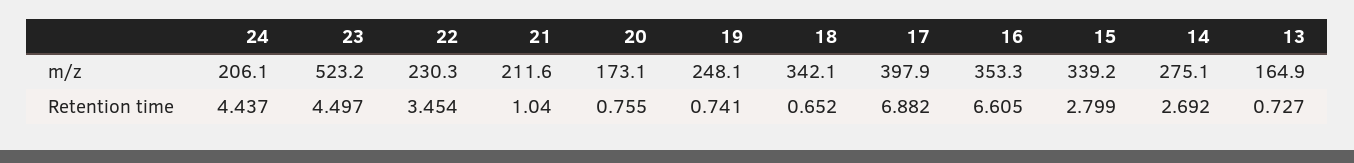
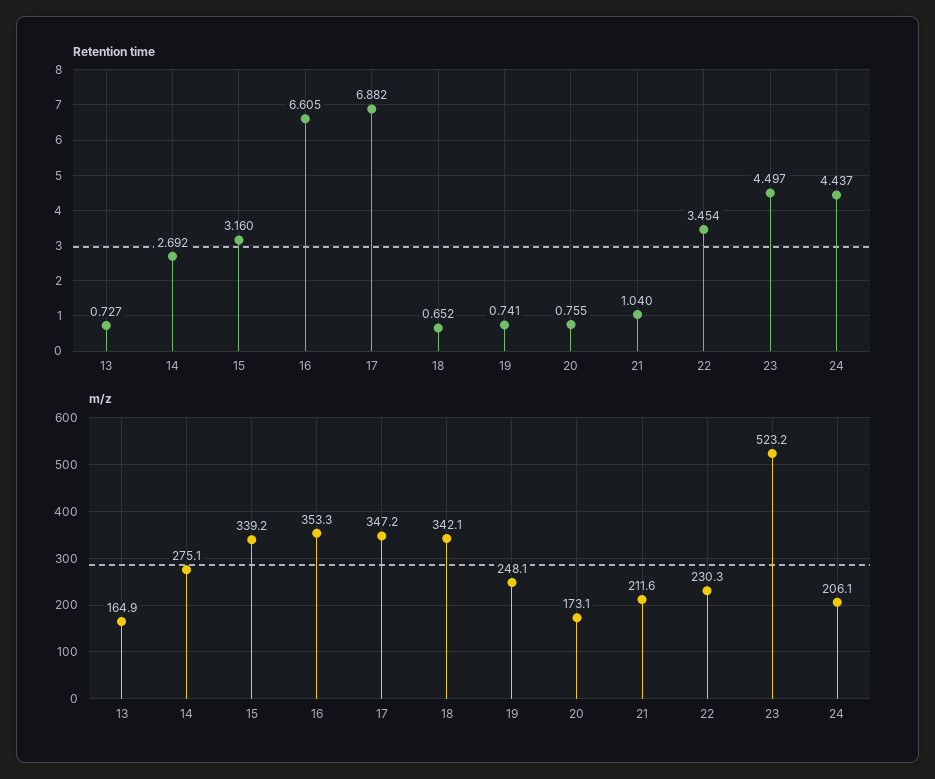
  {
    "m/z": {
      "24": 206.1,
      "23": 523.2,
      "22": 230.3,
      "21": 211.6,
      "20": 173.1,
      "19": 248.1,
      "18": 342.1,
-     "17": 397.9,
+     "17": 347.2,
      "16": 353.3,
      "15": 339.2,
      "14": 275.1,
      "13": 164.9
    },
    "Retention time": {
      "24": 4.437,
      "23": 4.497,
      "22": 3.454,
      "21": 1.04,
      "20": 0.755,
      "19": 0.741,
      "18": 0.652,
      "17": 6.882,
      "16": 6.605,
-     "15": 2.799,
+     "15": 3.16,
      "14": 2.692,
      "13": 0.727
    }
  }

